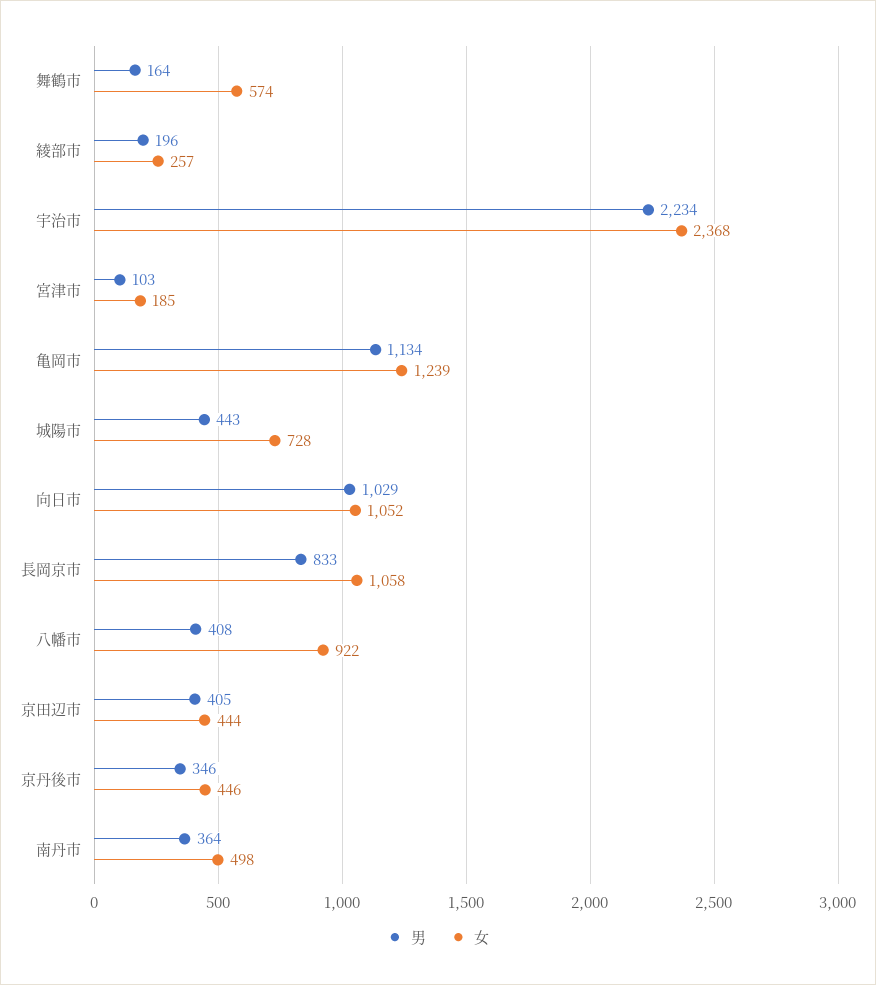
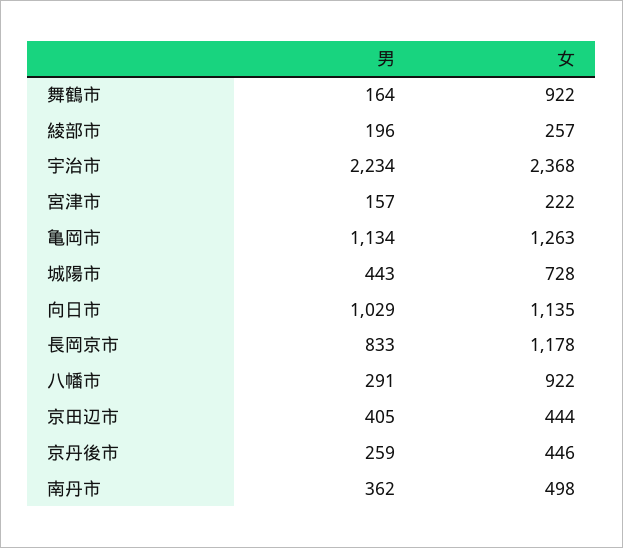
  {
    "男": {
      "舞鶴市": 164,
      "綾部市": 196,
      "宇治市": 2234,
-     "宮津市": 103,
+     "宮津市": 157,
      "亀岡市": 1134,
      "城陽市": 443,
      "向日市": 1029,
      "長岡京市": 833,
-     "八幡市": 408,
+     "八幡市": 291,
      "京田辺市": 405,
-     "京丹後市": 346,
+     "京丹後市": 259,
-     "南丹市": 364
+     "南丹市": 362
    },
    "女": {
-     "舞鶴市": 574,
+     "舞鶴市": 922,
      "綾部市": 257,
      "宇治市": 2368,
-     "宮津市": 185,
+     "宮津市": 222,
-     "亀岡市": 1239,
+     "亀岡市": 1263,
      "城陽市": 728,
-     "向日市": 1052,
+     "向日市": 1135,
-     "長岡京市": 1058,
+     "長岡京市": 1178,
      "八幡市": 922,
      "京田辺市": 444,
      "京丹後市": 446,
      "南丹市": 498
    }
  }

